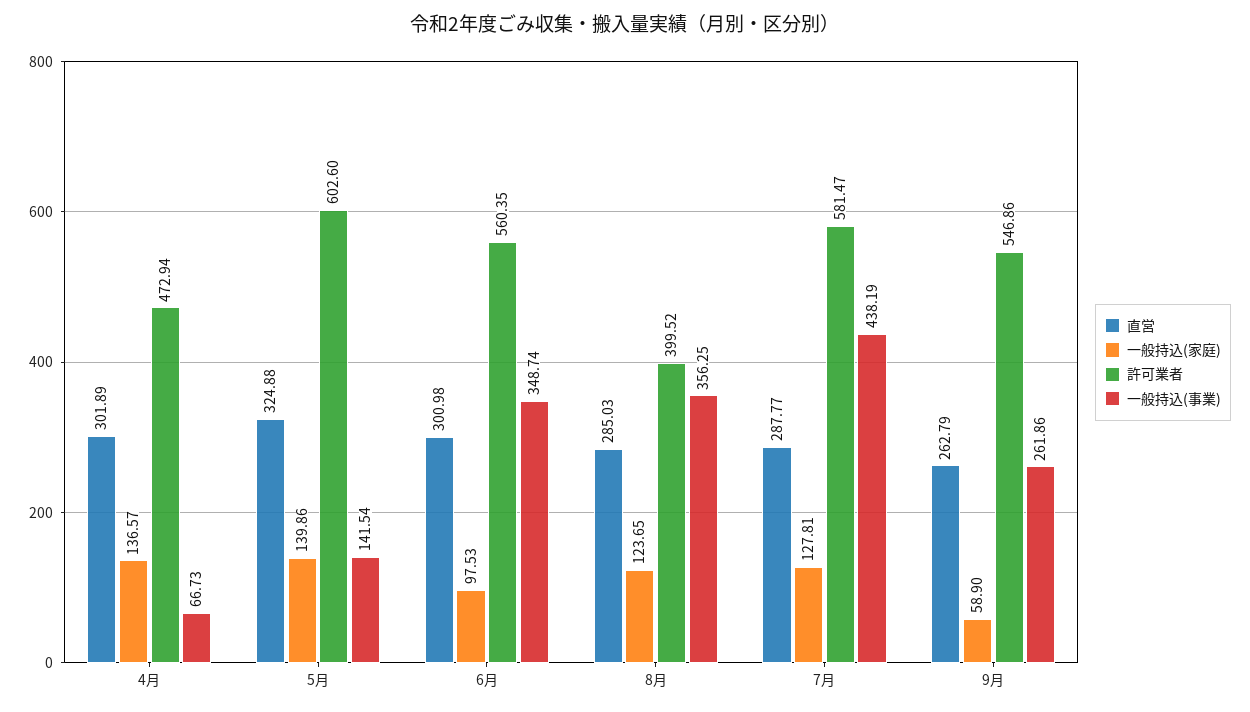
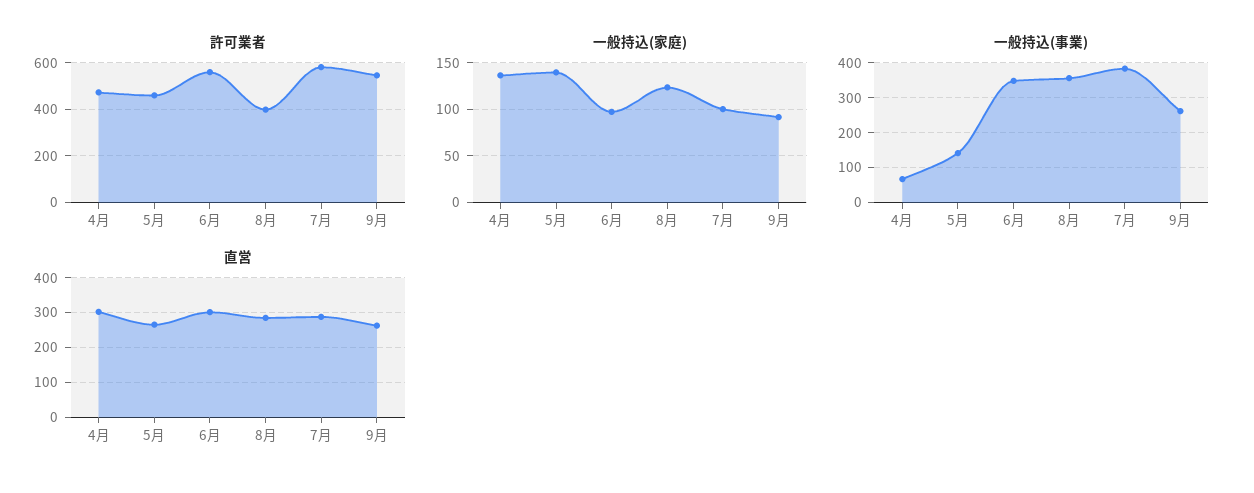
  {
    "直営": {
      "4月": 301.89,
-     "5月": 324.88,
+     "5月": 260,
      "6月": 300.98,
      "8月": 285.03,
      "7月": 287.77,
      "9月": 262.79
    },
    "一般持込(家庭)": {
      "4月": 136.57,
      "5月": 139.86,
      "6月": 97.53,
      "8月": 123.65,
-     "7月": 127.81,
+     "7月": 100,
-     "9月": 58.9
+     "9月": 90
    },
    "許可業者": {
      "4月": 472.94,
-     "5月": 602.6,
+     "5月": 450,
      "6月": 560.35,
      "8月": 399.52,
      "7月": 581.47,
      "9月": 546.86
    },
    "一般持込(事業)": {
      "4月": 66.73,
      "5月": 141.54,
      "6月": 348.74,
      "8月": 356.25,
-     "7月": 438.19,
+     "7月": 380,
      "9月": 261.86
    }
  }

